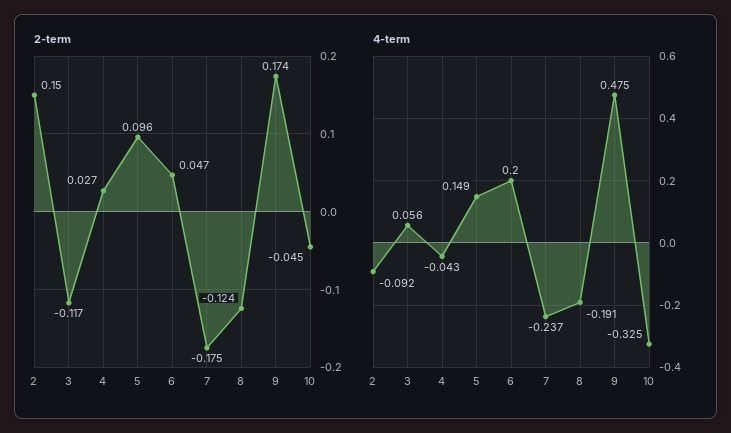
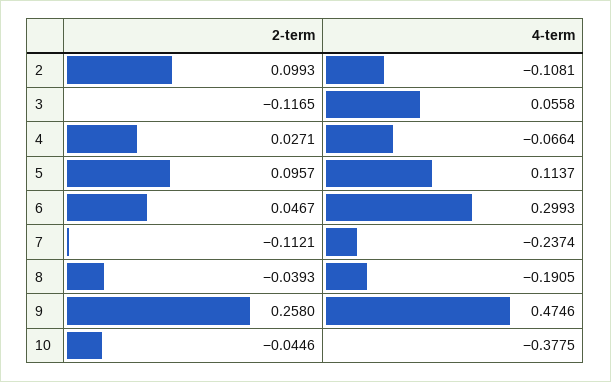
  {
    "2-term": {
-     "2": 0.15,
+     "2": 0.0993,
      "3": -0.1165,
      "4": 0.0271,
      "5": 0.0957,
      "6": 0.0467,
-     "7": -0.175,
+     "7": -0.1121,
-     "8": -0.124,
+     "8": -0.0393,
-     "9": 0.174,
+     "9": 0.258,
      "10": -0.0446
    },
    "4-term": {
-     "2": -0.092,
+     "2": -0.1081,
      "3": 0.0558,
-     "4": -0.043,
+     "4": -0.0664,
-     "5": 0.149,
+     "5": 0.1137,
-     "6": 0.2,
+     "6": 0.2993,
      "7": -0.2374,
      "8": -0.1905,
      "9": 0.4746,
-     "10": -0.325
+     "10": -0.3775
    }
  }

